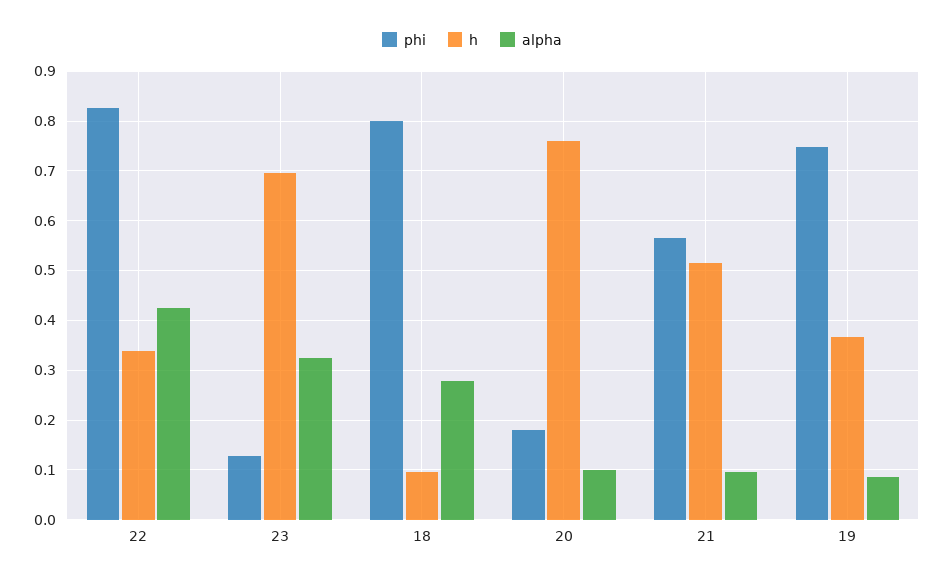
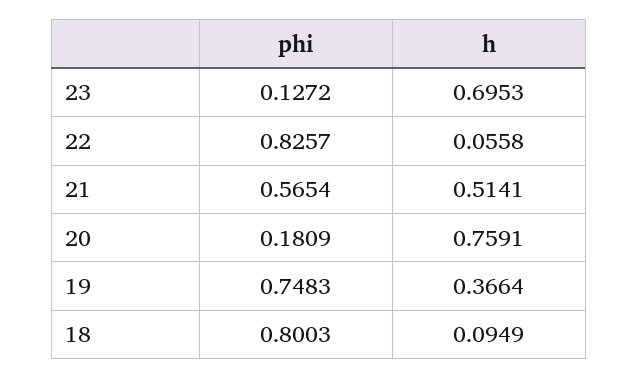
  {
    "phi": {
      "22": 0.8257,
      "23": 0.1272,
      "18": 0.8003,
      "20": 0.1809,
      "21": 0.5654,
      "19": 0.7483
    },
    "h": {
-     "22": 0.34,
+     "22": 0.0558,
      "23": 0.6953,
      "18": 0.0949,
      "20": 0.7591,
      "21": 0.5141,
      "19": 0.3664
-   },
+   }
-   "alpha": {
-     "22": 0.42,
-     "23": 0.32,
-     "18": 0.28,
-     "20": 0.1,
-     "21": 0.1,
-     "19": 0.08
-   }
  }

